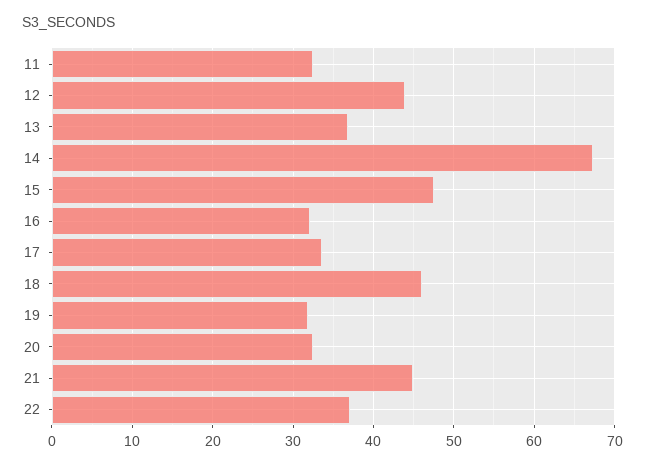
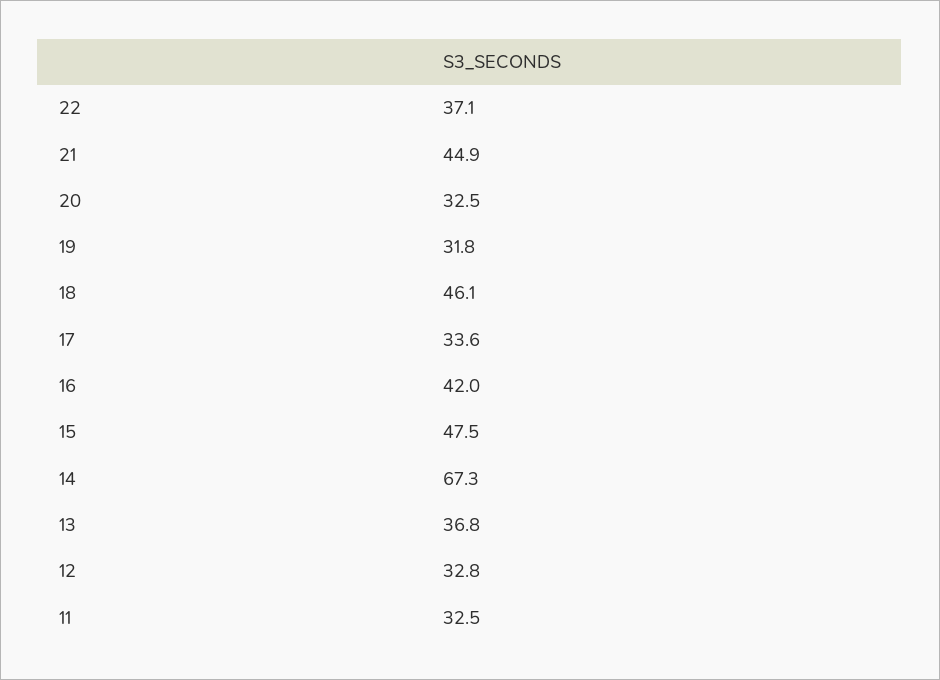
  {
    "11": 32.5,
-   "12": 44,
+   "12": 32.8,
    "13": 36.8,
    "14": 67.3,
    "15": 47.5,
-   "16": 32,
+   "16": 42,
    "17": 33.6,
    "18": 46.1,
    "19": 31.8,
    "20": 32.5,
    "21": 44.9,
    "22": 37.1
  }

